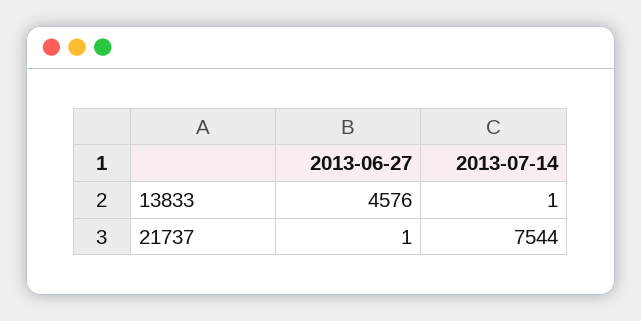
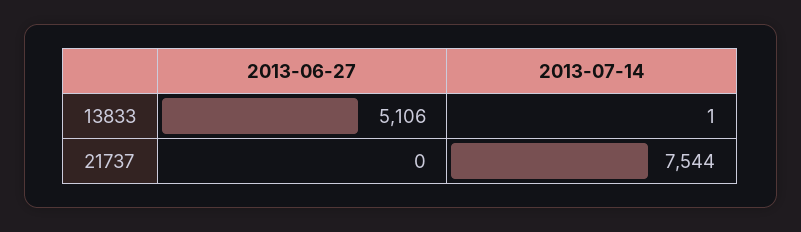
  {
    "2013-06-27": {
-     "13833": 4576,
+     "13833": 5106,
-     "21737": 1
+     "21737": 0
    },
    "2013-07-14": {
      "13833": 1,
      "21737": 7544
    }
  }

